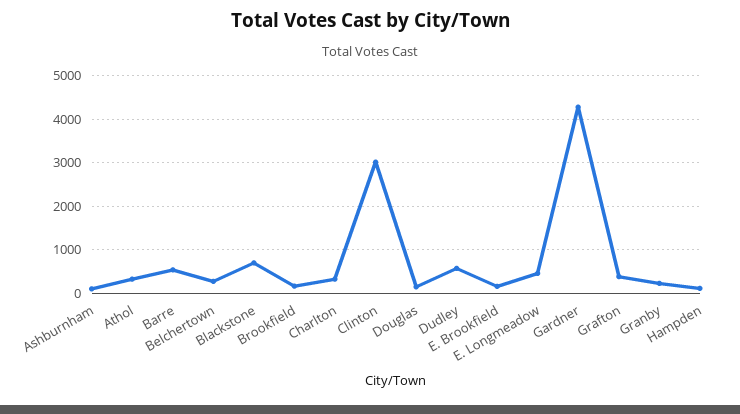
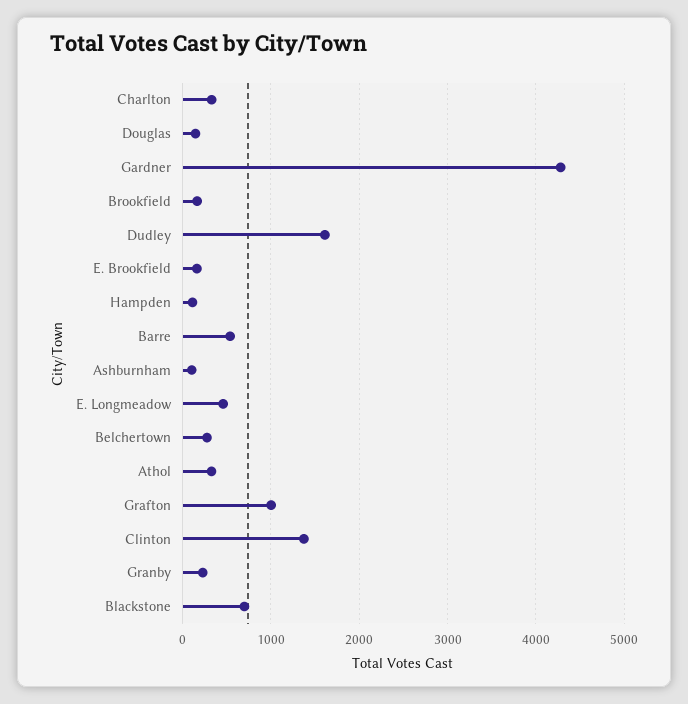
  {
    "Ashburnham": 100,
    "Athol": 300,
    "Barre": 500,
    "Belchertown": 300,
    "Blackstone": 700,
    "Brookfield": 200,
    "Charlton": 300,
-   "Clinton": 3000,
+   "Clinton": 1400,
    "Douglas": 100,
-   "Dudley": 600,
+   "Dudley": 1600,
    "E. Brookfield": 200,
    "E. Longmeadow": 500,
    "Gardner": 4300,
-   "Grafton": 400,
+   "Grafton": 1000,
    "Granby": 200,
    "Hampden": 100
  }

